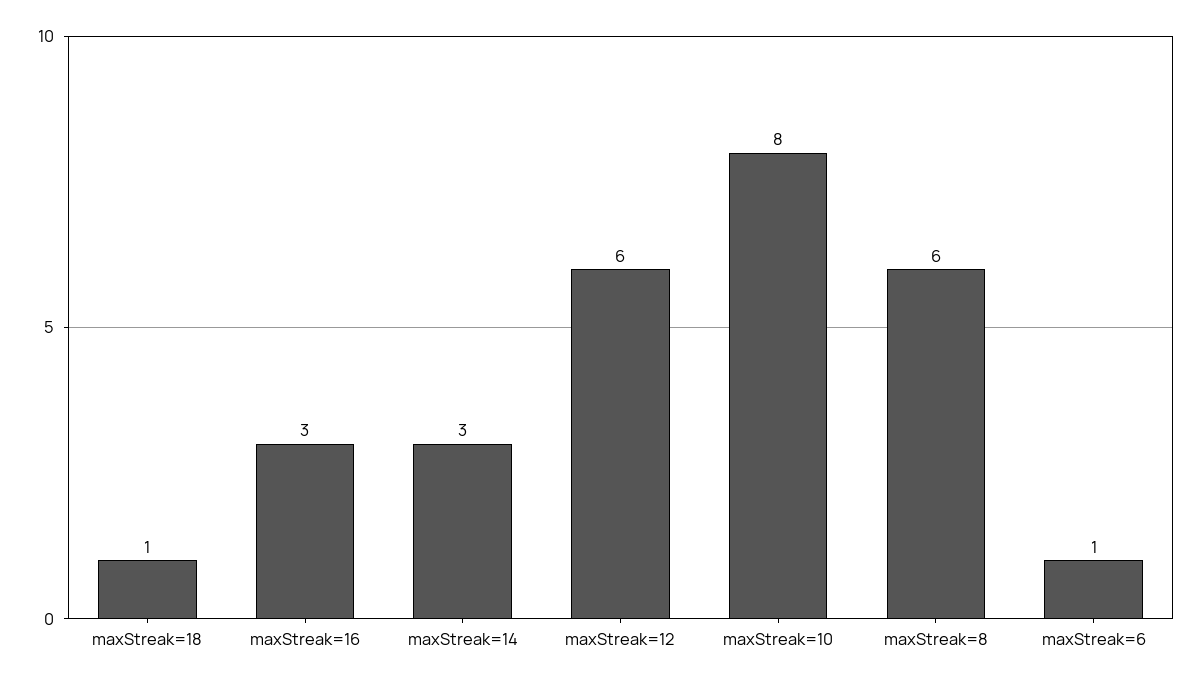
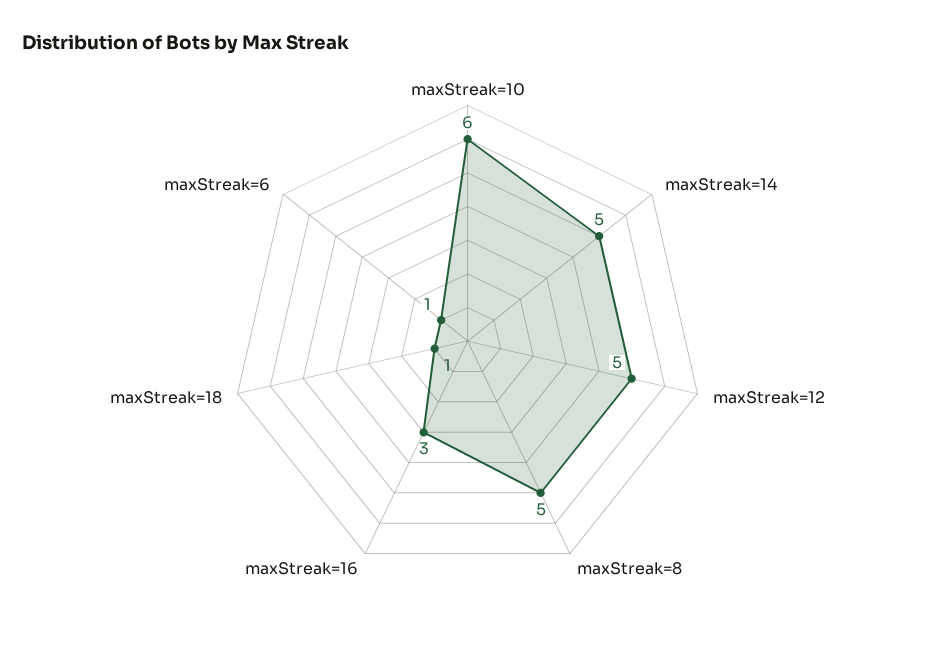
  {
    "maxStreak=18": 1,
    "maxStreak=16": 3,
-   "maxStreak=14": 3,
+   "maxStreak=14": 5,
-   "maxStreak=12": 6,
+   "maxStreak=12": 5,
-   "maxStreak=10": 8,
+   "maxStreak=10": 6,
-   "maxStreak=8": 6,
+   "maxStreak=8": 5,
    "maxStreak=6": 1
  }

